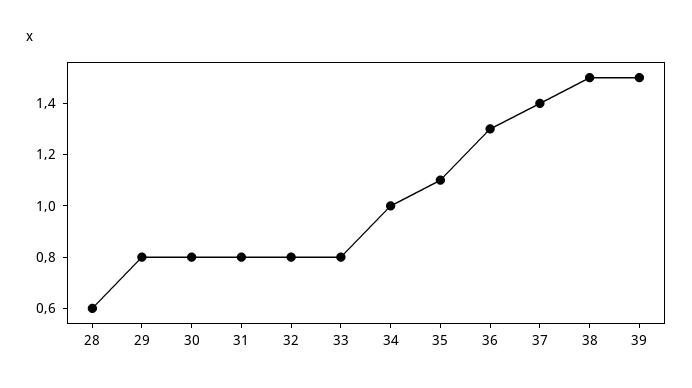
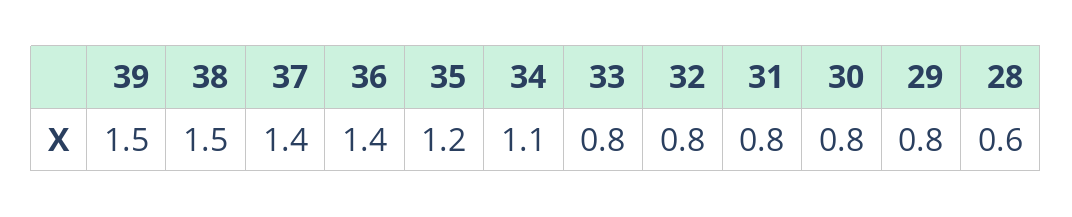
  {
    "28": 0.6,
    "29": 0.8,
    "30": 0.8,
    "31": 0.8,
    "32": 0.8,
    "33": 0.8,
-   "34": 1,
+   "34": 1.1,
-   "35": 1.1,
+   "35": 1.2,
-   "36": 1.3,
+   "36": 1.4,
    "37": 1.4,
    "38": 1.5,
    "39": 1.5
  }

